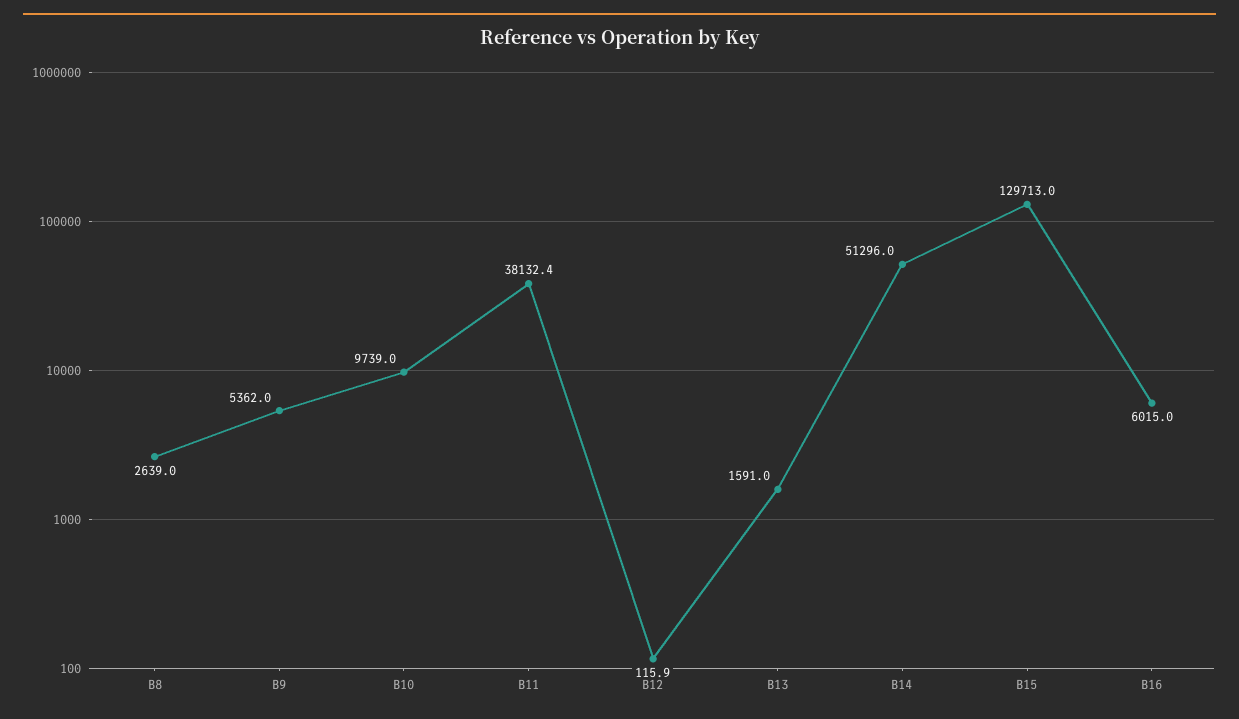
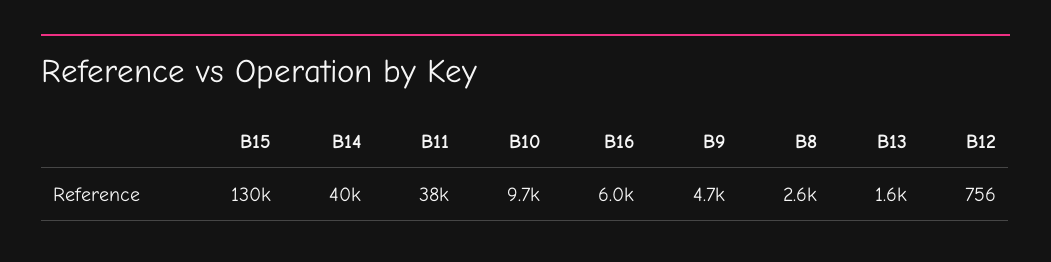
  {
    "B8": 2639,
-   "B9": 5362,
+   "B9": 4700,
    "B10": 9739,
    "B11": 38132.4,
-   "B12": 115.9,
+   "B12": 756,
    "B13": 1591,
-   "B14": 51296,
+   "B14": 40000,
    "B15": 129713,
    "B16": 6015
  }

